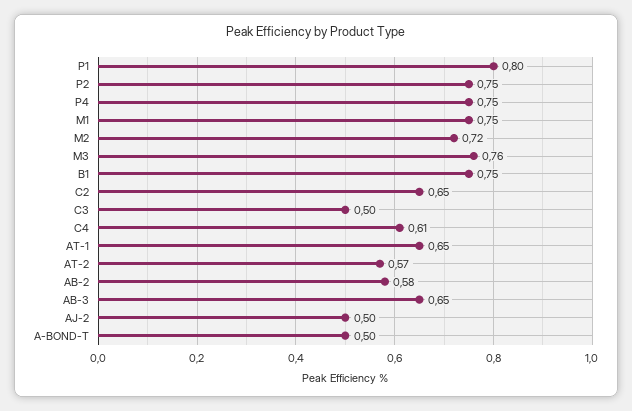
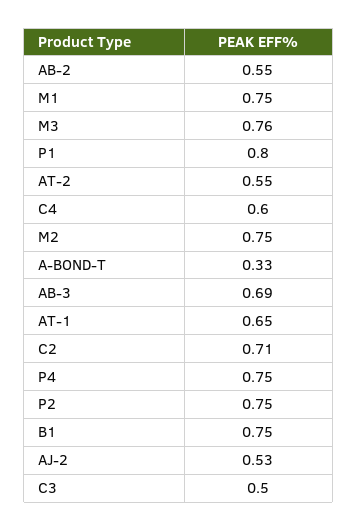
  {
    "P1": 0.8,
    "P2": 0.75,
    "P4": 0.75,
    "M1": 0.75,
-   "M2": 0.72,
+   "M2": 0.75,
    "M3": 0.76,
    "B1": 0.75,
-   "C2": 0.65,
+   "C2": 0.71,
    "C3": 0.5,
-   "C4": 0.61,
+   "C4": 0.6,
    "AT-1": 0.65,
-   "AT-2": 0.57,
+   "AT-2": 0.55,
-   "AB-2": 0.58,
+   "AB-2": 0.55,
-   "AB-3": 0.65,
+   "AB-3": 0.69,
-   "AJ-2": 0.5,
+   "AJ-2": 0.53,
-   "A-BOND-T": 0.5
+   "A-BOND-T": 0.33
  }

